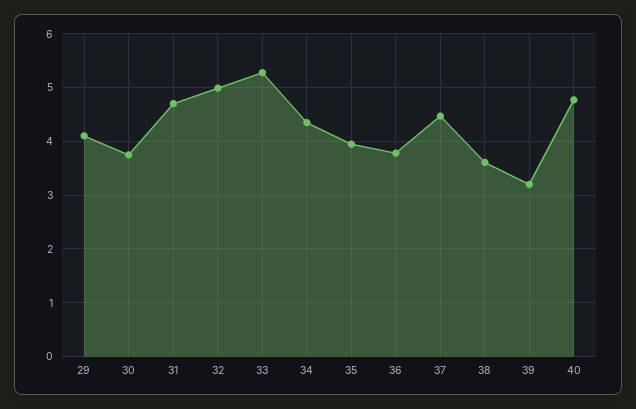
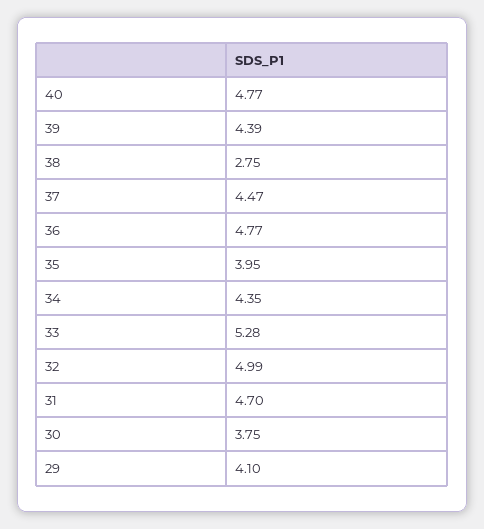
  {
    "29": 4.1,
    "30": 3.75,
    "31": 4.7,
    "32": 4.99,
    "33": 5.28,
    "34": 4.35,
    "35": 3.95,
-   "36": 3.8,
+   "36": 4.77,
    "37": 4.47,
-   "38": 3.6,
+   "38": 2.75,
-   "39": 3.2,
+   "39": 4.39,
    "40": 4.77
  }

